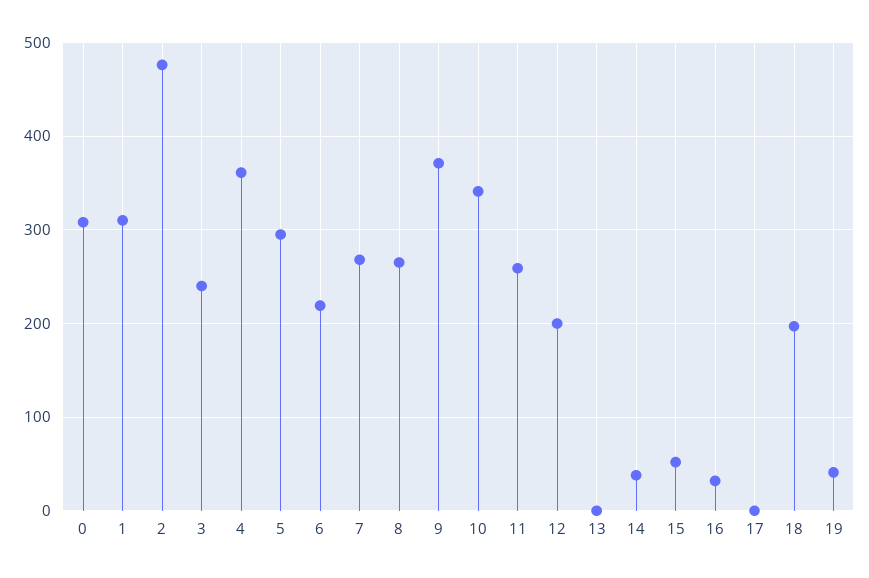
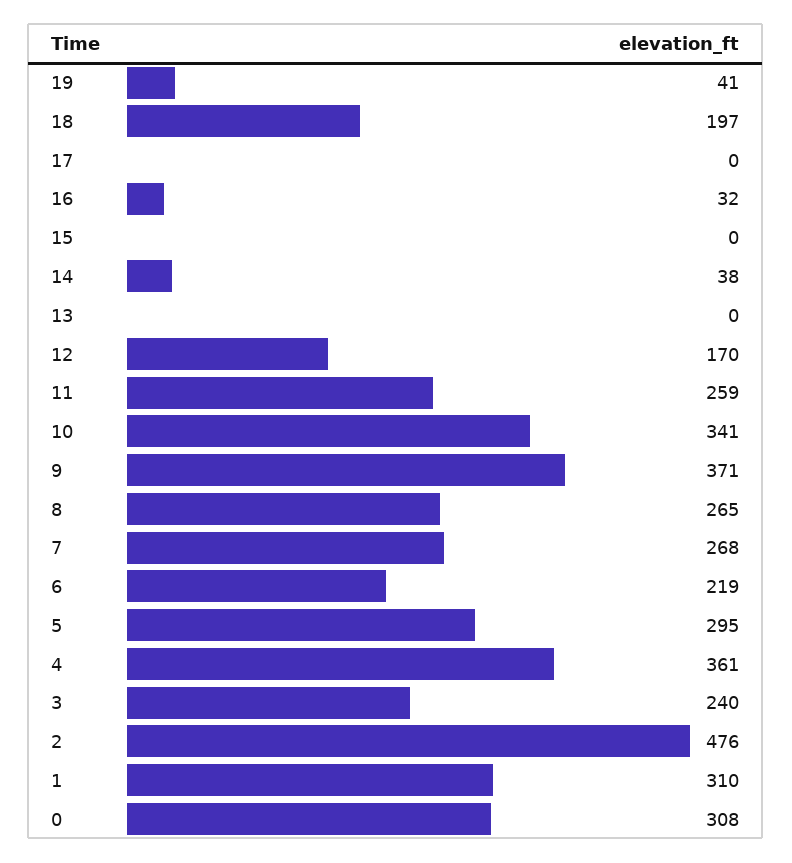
  {
    "0": 308,
    "1": 310,
    "2": 476,
    "3": 240,
    "4": 361,
    "5": 295,
    "6": 219,
    "7": 268,
    "8": 265,
    "9": 371,
    "10": 341,
    "11": 259,
-   "12": 200,
+   "12": 170,
    "13": 0,
    "14": 38,
-   "15": 50,
+   "15": 0,
    "16": 32,
    "17": 0,
    "18": 197,
    "19": 41
  }

